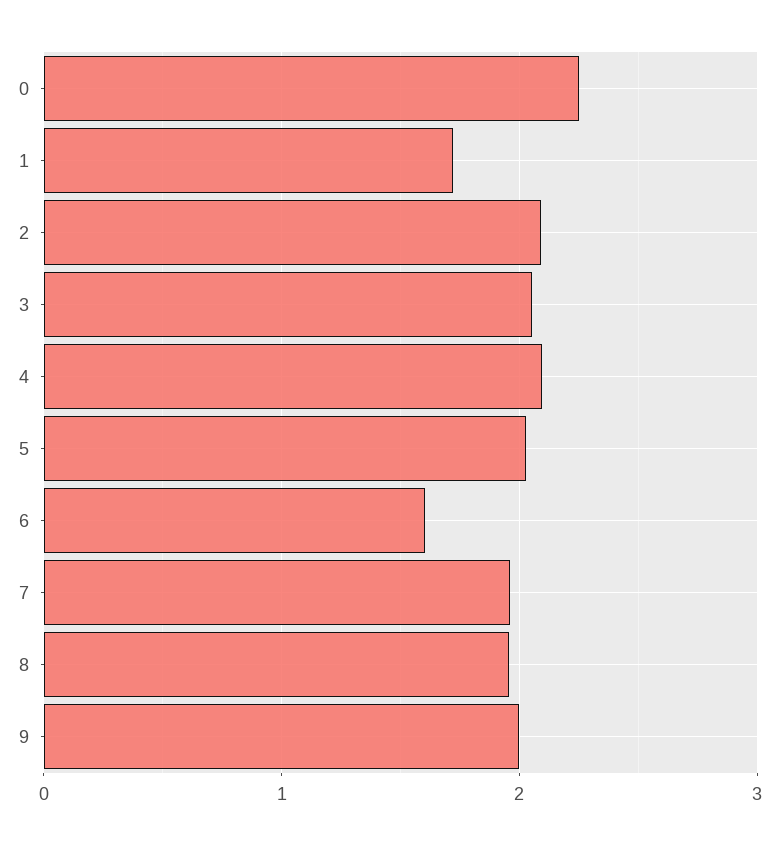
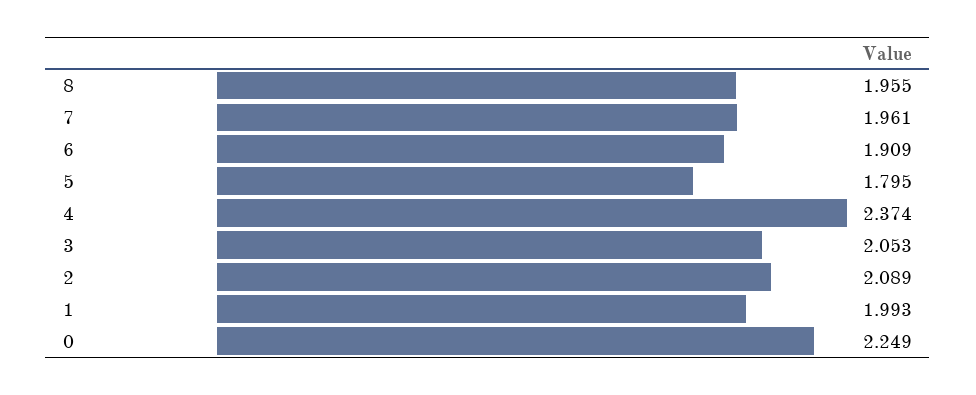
  {
    "0": 2.249,
-   "1": 1.7,
+   "1": 1.993,
    "2": 2.089,
    "3": 2.053,
-   "4": 2.1,
+   "4": 2.374,
-   "5": 2,
+   "5": 1.795,
-   "6": 1.6,
+   "6": 1.909,
    "7": 1.961,
-   "8": 1.955,
+   "8": 1.955
-   "9": 2
  }

